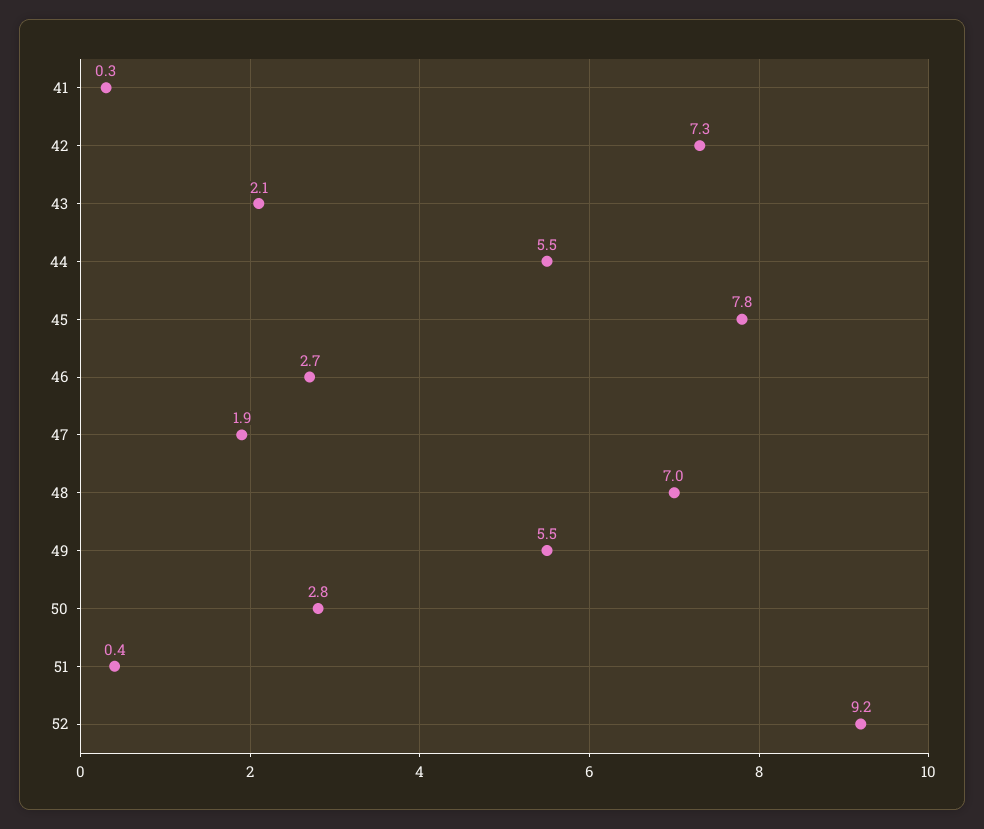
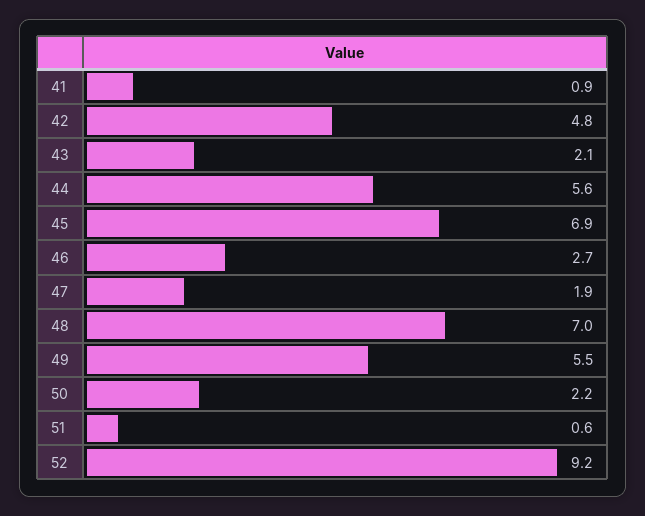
  {
-   "41": 0.3,
+   "41": 0.9,
-   "42": 7.3,
+   "42": 4.8,
    "43": 2.1,
-   "44": 5.5,
+   "44": 5.6,
-   "45": 7.8,
+   "45": 6.9,
    "46": 2.7,
    "47": 1.9,
    "48": 7,
    "49": 5.5,
-   "50": 2.8,
+   "50": 2.2,
-   "51": 0.4,
+   "51": 0.6,
    "52": 9.2
  }

